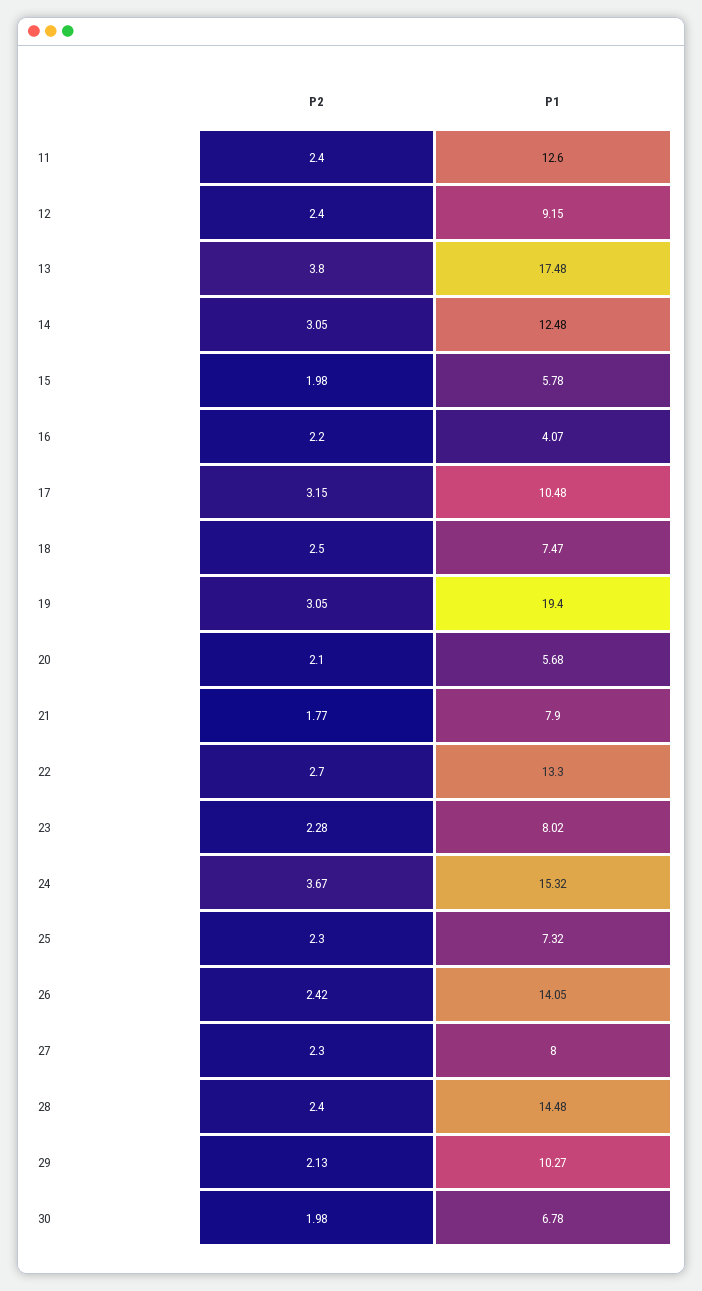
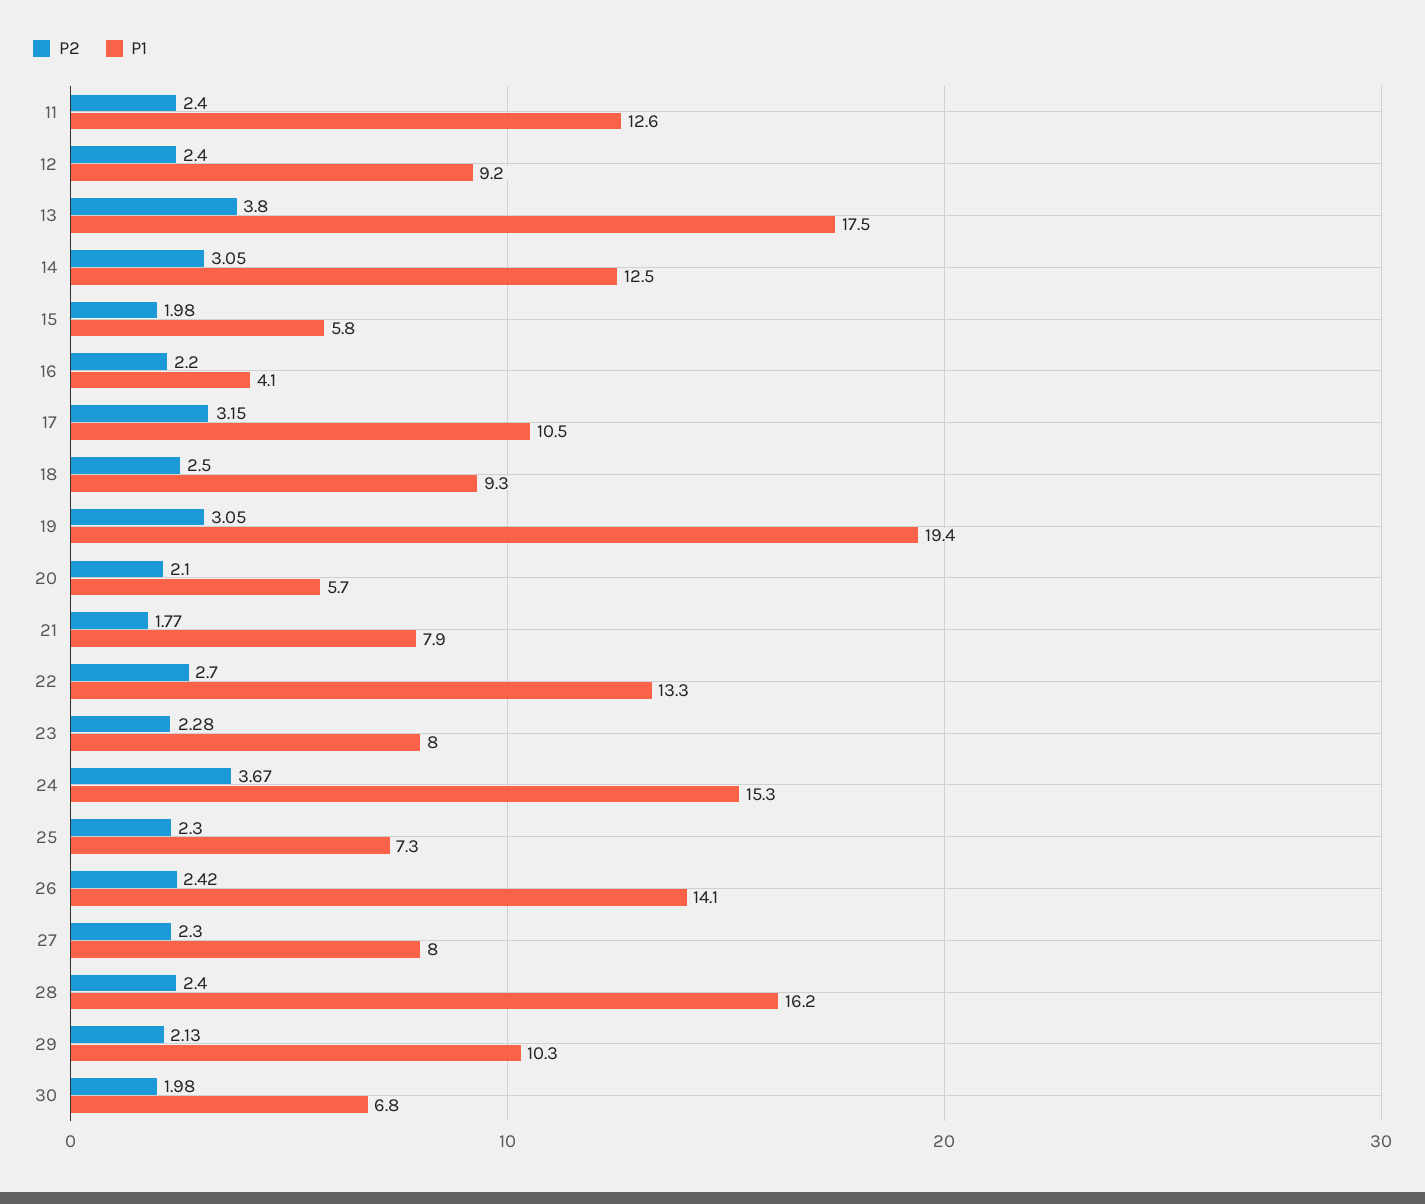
  {
    "P2": {
      "11": 2.4,
      "12": 2.4,
      "13": 3.8,
      "14": 3.05,
      "15": 1.98,
      "16": 2.2,
      "17": 3.15,
      "18": 2.5,
      "19": 3.05,
      "20": 2.1,
      "21": 1.77,
      "22": 2.7,
      "23": 2.28,
      "24": 3.67,
      "25": 2.3,
      "26": 2.42,
      "27": 2.3,
      "28": 2.4,
      "29": 2.13,
      "30": 1.98
    },
    "P1": {
      "11": 12.6,
      "12": 9.15,
      "13": 17.48,
      "14": 12.48,
      "15": 5.78,
      "16": 4.07,
      "17": 10.48,
-     "18": 7.47,
+     "18": 9.3,
      "19": 19.4,
      "20": 5.68,
      "21": 7.9,
      "22": 13.3,
      "23": 8.02,
      "24": 15.32,
      "25": 7.32,
      "26": 14.05,
      "27": 8,
-     "28": 14.48,
+     "28": 16.2,
      "29": 10.27,
      "30": 6.78
    }
  }

